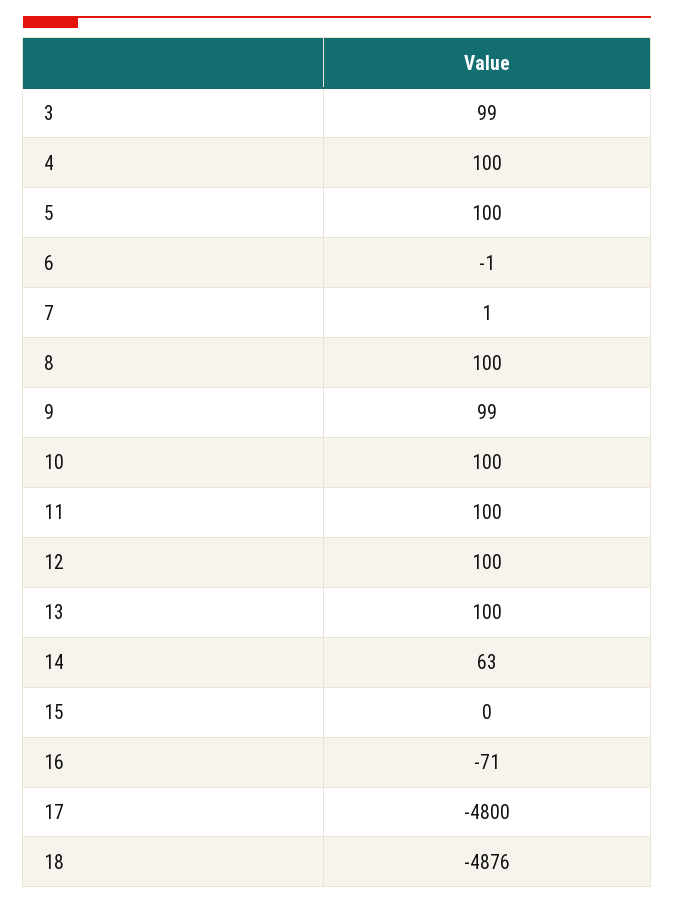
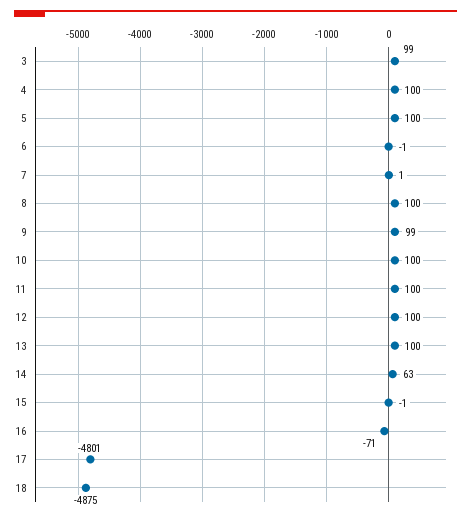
  {
    "3": 99,
    "4": 100,
    "5": 100,
    "6": -1,
    "7": 1,
    "8": 100,
    "9": 99,
    "10": 100,
    "11": 100,
    "12": 100,
    "13": 100,
    "14": 63,
-   "15": 0,
+   "15": -1,
    "16": -71,
-   "17": -4800,
+   "17": -4801,
-   "18": -4876
+   "18": -4875
  }

